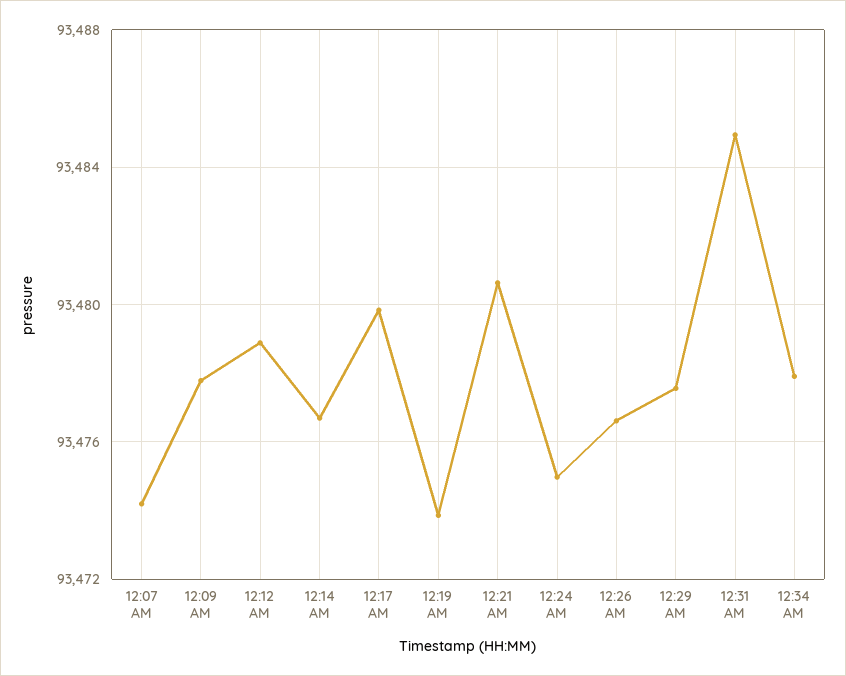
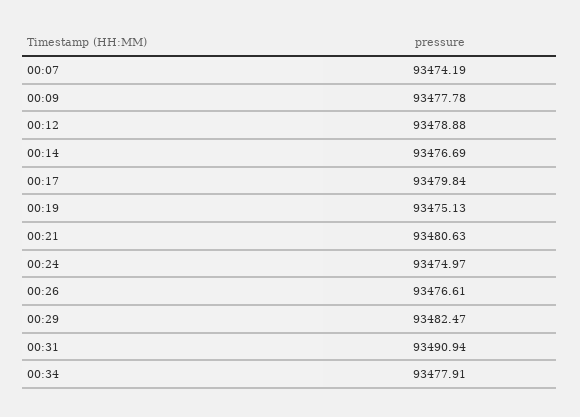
  {
    "12:07 AM": 93474.19,
    "12:09 AM": 93477.78,
    "12:12 AM": 93478.88,
    "12:14 AM": 93476.69,
    "12:17 AM": 93479.84,
-   "12:19 AM": 93474,
+   "12:19 AM": 93475.13,
    "12:21 AM": 93480.63,
    "12:24 AM": 93474.97,
    "12:26 AM": 93476.61,
-   "12:29 AM": 93477.5,
+   "12:29 AM": 93482.47,
-   "12:31 AM": 93485,
+   "12:31 AM": 93490.94,
    "12:34 AM": 93477.91
  }

